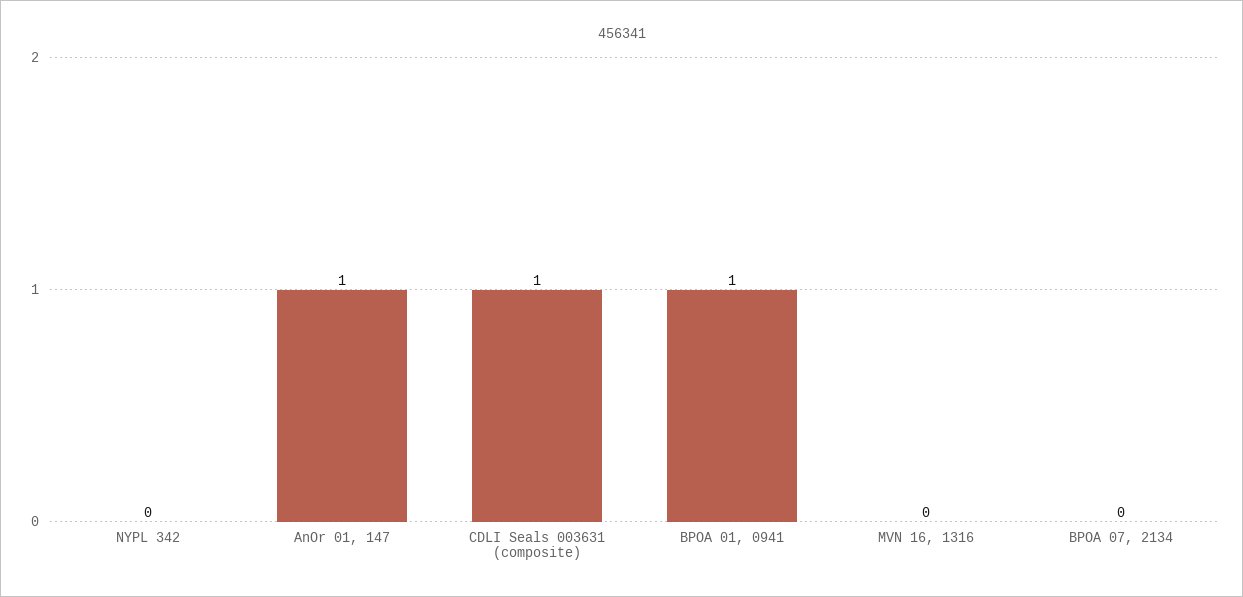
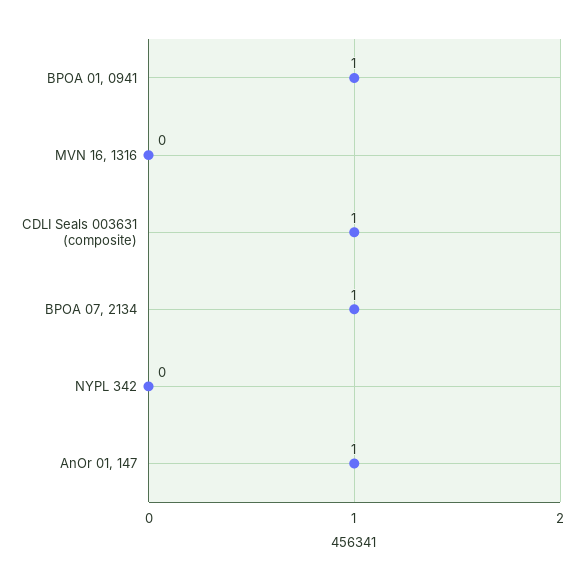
  {
    "NYPL 342": 0,
    "AnOr 01, 147": 1,
    "CDLI Seals 003631 (composite)": 1,
    "BPOA 01, 0941": 1,
    "MVN 16, 1316": 0,
-   "BPOA 07, 2134": 0
+   "BPOA 07, 2134": 1
  }

